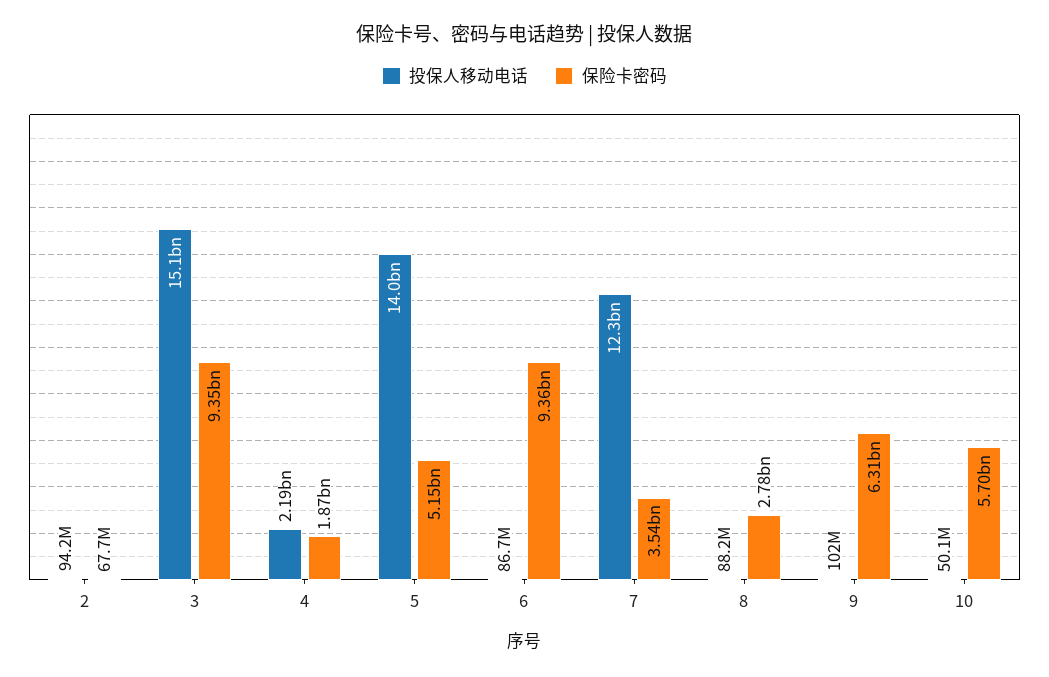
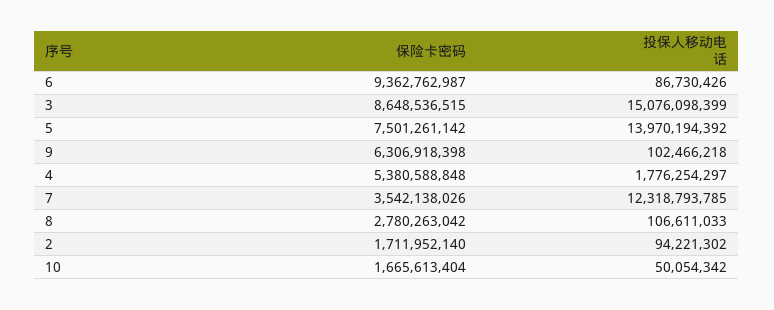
  {
    "投保人移动电话": {
      "2": 94221302,
      "3": 15076098399,
-     "4": 2190000000,
+     "4": 1776254297,
      "5": 13970194392,
      "6": 86730426,
      "7": 12318793785,
-     "8": 88200000,
+     "8": 106611033,
      "9": 102466218,
      "10": 50054342
    },
    "保险卡密码": {
-     "2": 67700000,
+     "2": 1711952140,
-     "3": 9350000000,
+     "3": 8648536515,
-     "4": 1870000000,
+     "4": 5380588848,
-     "5": 5150000000,
+     "5": 7501261142,
      "6": 9362762987,
      "7": 3542138026,
      "8": 2780263042,
      "9": 6306918398,
-     "10": 5700000000
+     "10": 1665613404
    }
  }

